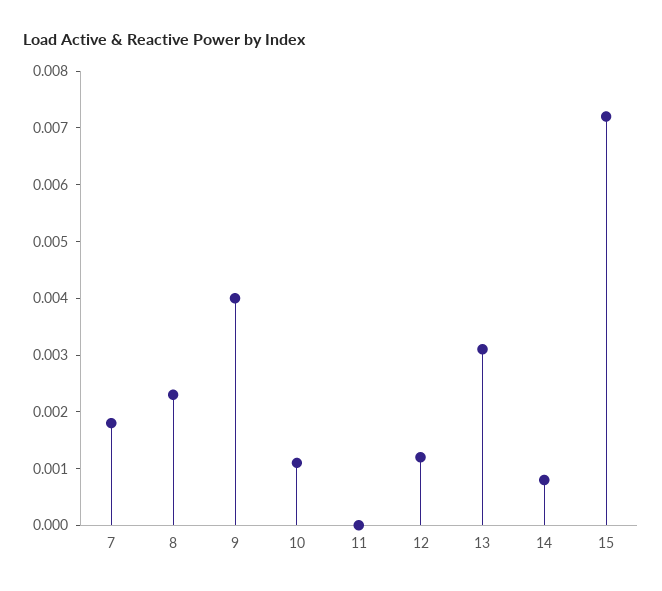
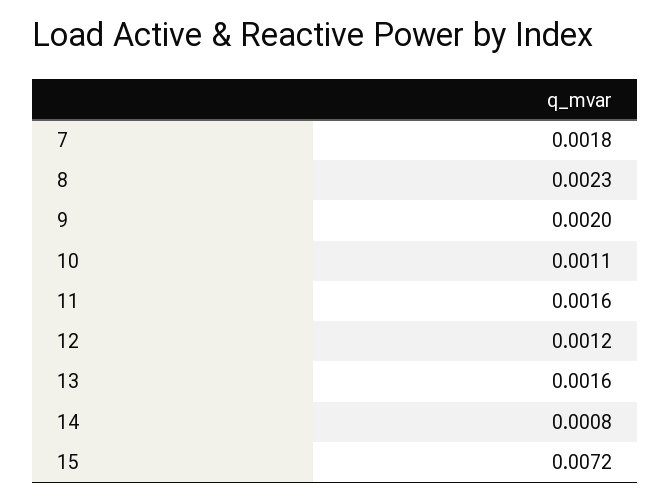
  {
    "7": 0.0018,
    "8": 0.0023,
-   "9": 0.004,
+   "9": 0.002,
    "10": 0.0011,
-   "11": 0,
+   "11": 0.0016,
    "12": 0.0012,
-   "13": 0.003,
+   "13": 0.0016,
    "14": 0.0008,
    "15": 0.0072
  }

